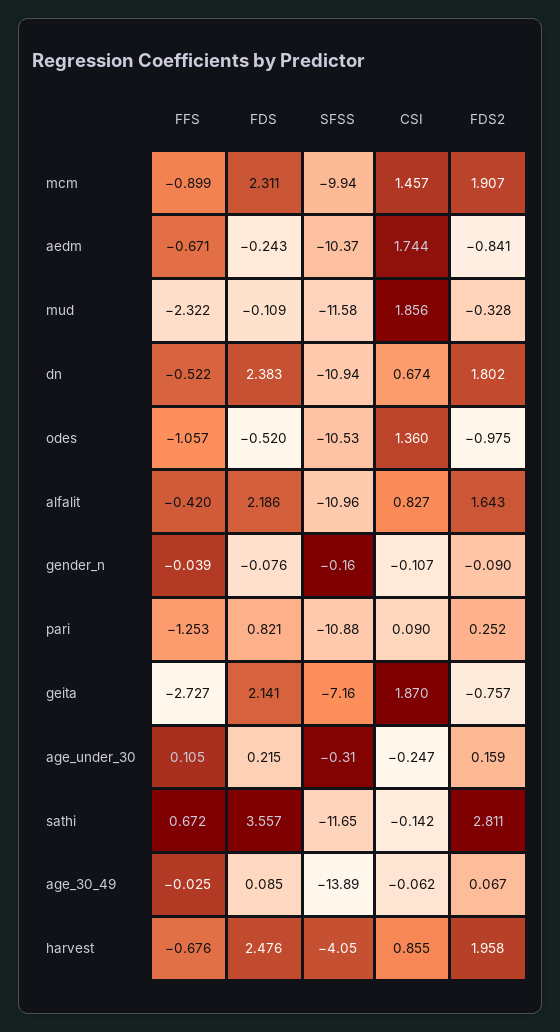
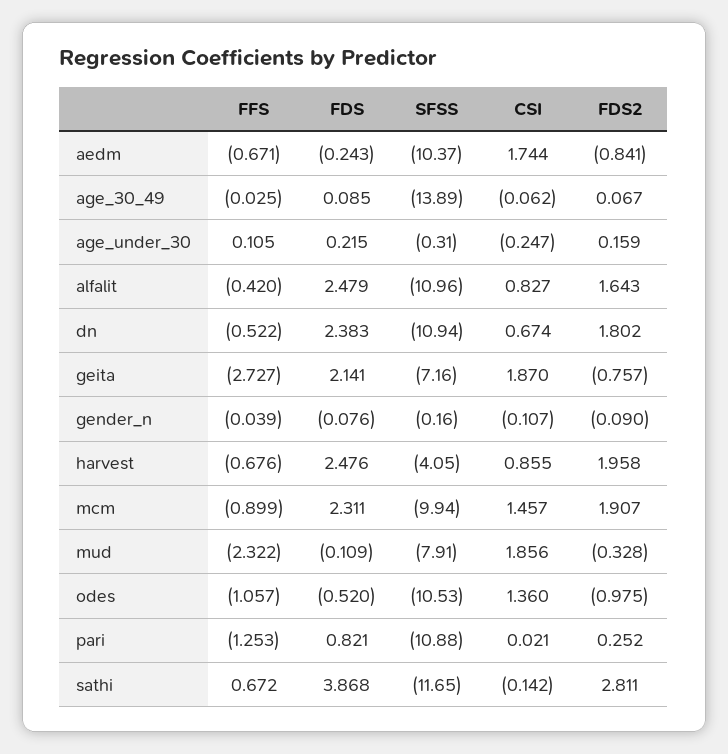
  {
    "FFS": {
      "mcm": -0.899,
      "aedm": -0.671,
      "mud": -2.322,
      "dn": -0.522,
      "odes": -1.057,
      "alfalit": -0.42,
      "gender_n": -0.039,
      "pari": -1.253,
      "geita": -2.727,
      "age_under_30": 0.105,
      "sathi": 0.672,
      "age_30_49": -0.025,
      "harvest": -0.676
    },
    "FDS": {
      "mcm": 2.311,
      "aedm": -0.243,
      "mud": -0.109,
      "dn": 2.383,
      "odes": -0.52,
-     "alfalit": 2.186,
+     "alfalit": 2.479,
      "gender_n": -0.076,
      "pari": 0.821,
      "geita": 2.141,
      "age_under_30": 0.215,
-     "sathi": 3.557,
+     "sathi": 3.868,
      "age_30_49": 0.085,
      "harvest": 2.476
    },
    "SFSS": {
      "mcm": -9.94,
      "aedm": -10.37,
-     "mud": -11.58,
+     "mud": -7.91,
      "dn": -10.94,
      "odes": -10.53,
      "alfalit": -10.96,
      "gender_n": -0.16,
      "pari": -10.88,
      "geita": -7.16,
      "age_under_30": -0.31,
      "sathi": -11.65,
      "age_30_49": -13.89,
      "harvest": -4.05
    },
    "CSI": {
      "mcm": 1.457,
      "aedm": 1.744,
      "mud": 1.856,
      "dn": 0.674,
      "odes": 1.36,
      "alfalit": 0.827,
      "gender_n": -0.107,
-     "pari": 0.09,
+     "pari": 0.021,
      "geita": 1.87,
      "age_under_30": -0.247,
      "sathi": -0.142,
      "age_30_49": -0.062,
      "harvest": 0.855
    },
    "FDS2": {
      "mcm": 1.907,
      "aedm": -0.841,
      "mud": -0.328,
      "dn": 1.802,
      "odes": -0.975,
      "alfalit": 1.643,
      "gender_n": -0.09,
      "pari": 0.252,
      "geita": -0.757,
      "age_under_30": 0.159,
      "sathi": 2.811,
      "age_30_49": 0.067,
      "harvest": 1.958
    }
  }

